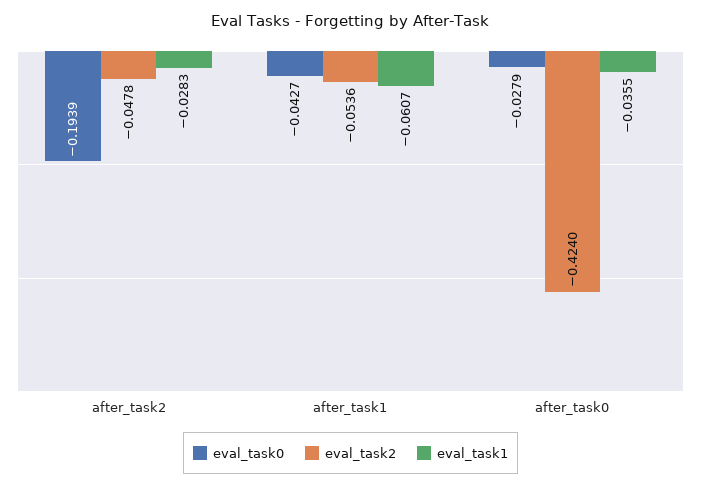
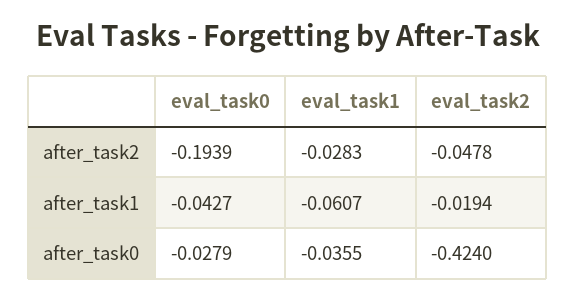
  {
    "eval_task0": {
      "after_task2": -0.1939,
      "after_task1": -0.0427,
      "after_task0": -0.0279
    },
    "eval_task2": {
      "after_task2": -0.0478,
-     "after_task1": -0.0536,
+     "after_task1": -0.0194,
      "after_task0": -0.424
    },
    "eval_task1": {
      "after_task2": -0.0283,
      "after_task1": -0.0607,
      "after_task0": -0.0355
    }
  }

